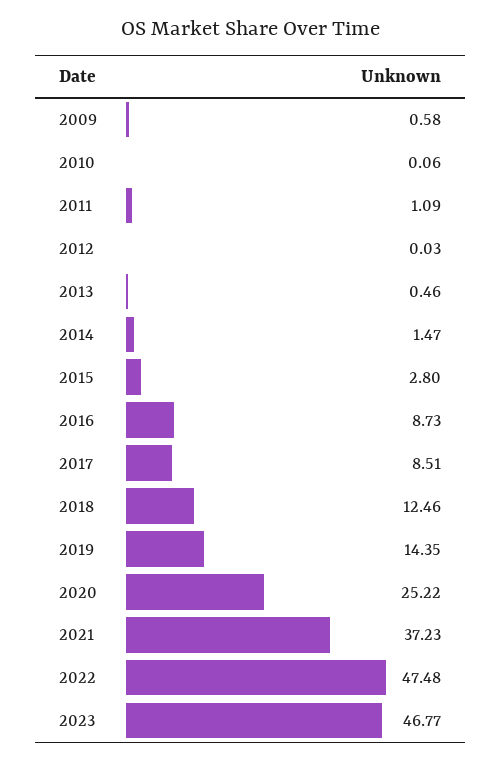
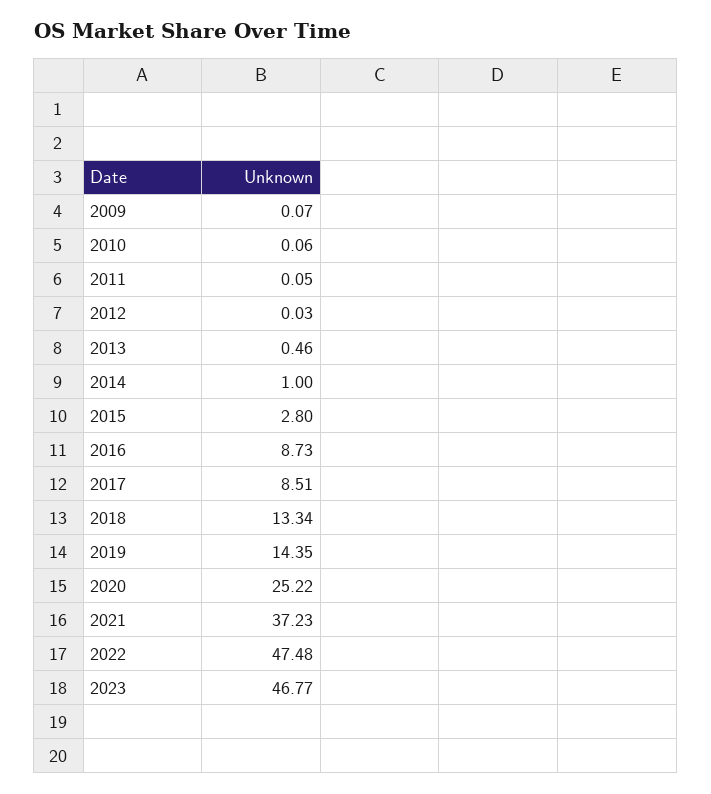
  {
-   "2009": 0.58,
+   "2009": 0.07,
    "2010": 0.06,
-   "2011": 1.09,
+   "2011": 0.05,
    "2012": 0.03,
    "2013": 0.46,
-   "2014": 1.47,
+   "2014": 1,
    "2015": 2.8,
    "2016": 8.73,
    "2017": 8.51,
-   "2018": 12.46,
+   "2018": 13.34,
    "2019": 14.35,
    "2020": 25.22,
    "2021": 37.23,
    "2022": 47.48,
    "2023": 46.77
  }

